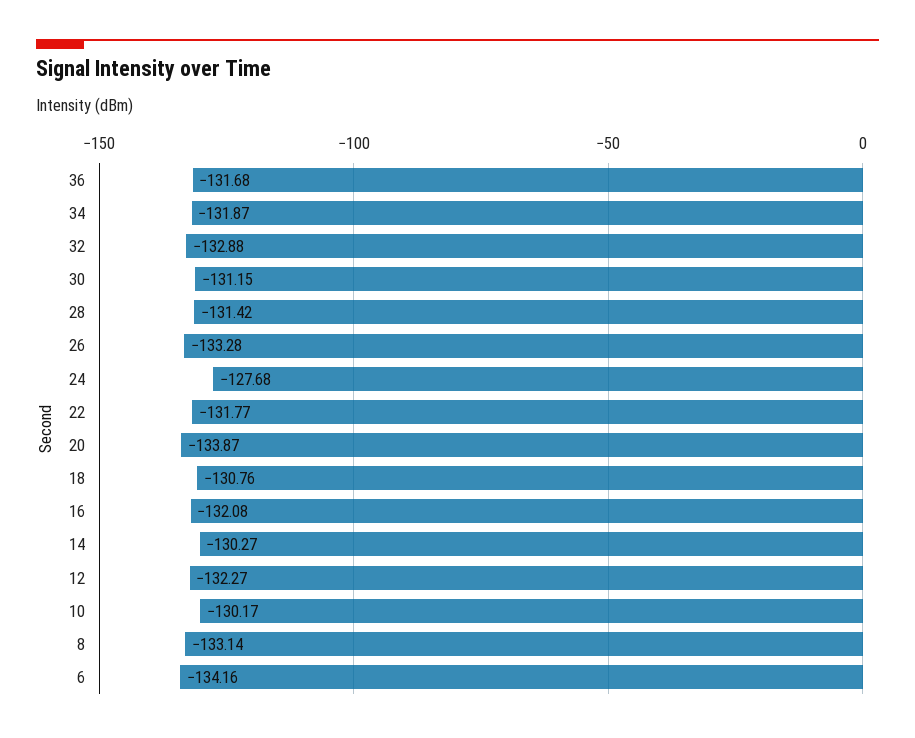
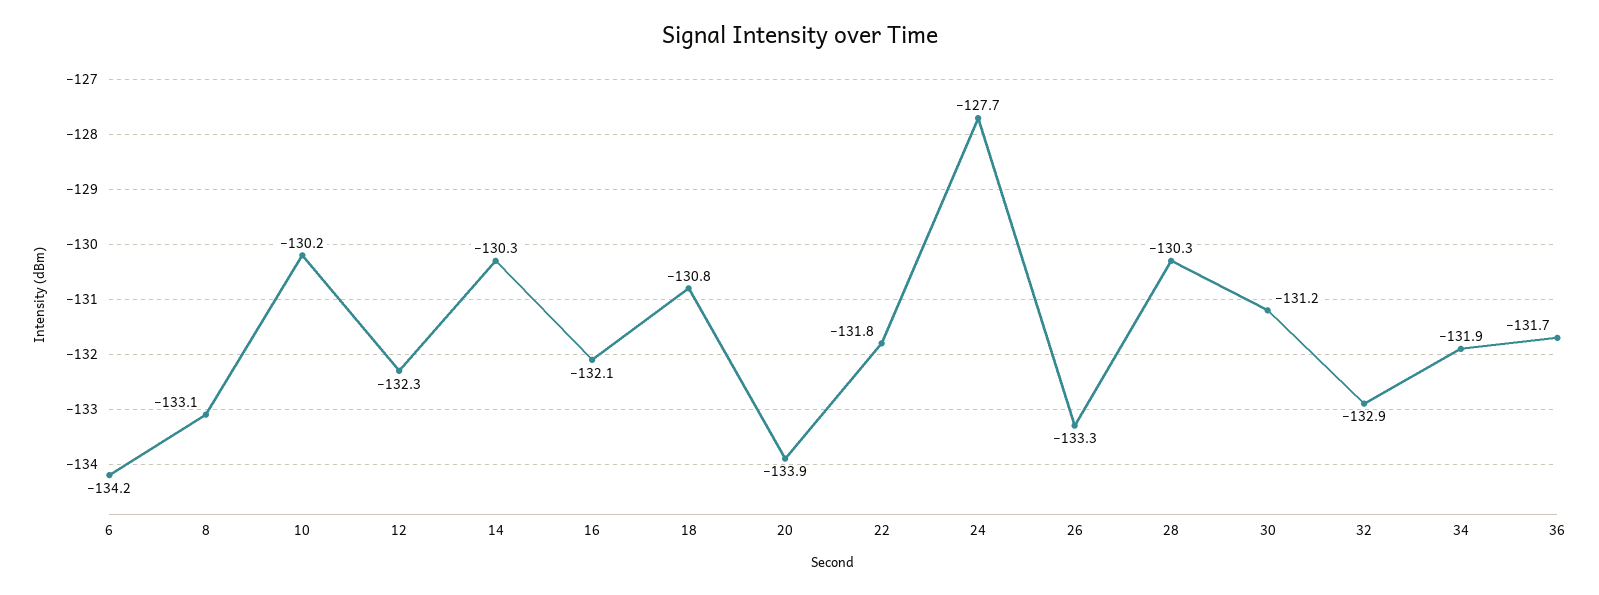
  {
    "36": -131.68,
    "34": -131.87,
    "32": -132.88,
    "30": -131.15,
-   "28": -131.42,
+   "28": -130.3,
    "26": -133.28,
    "24": -127.68,
    "22": -131.77,
    "20": -133.87,
    "18": -130.76,
    "16": -132.08,
    "14": -130.27,
    "12": -132.27,
    "10": -130.17,
    "8": -133.14,
    "6": -134.16
  }

